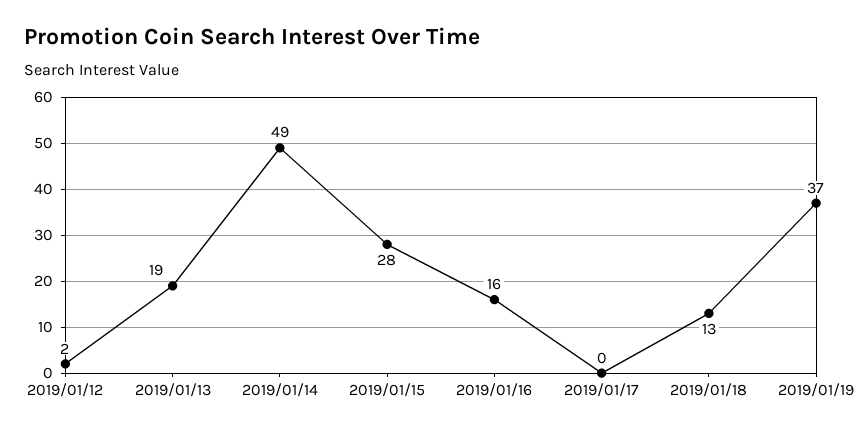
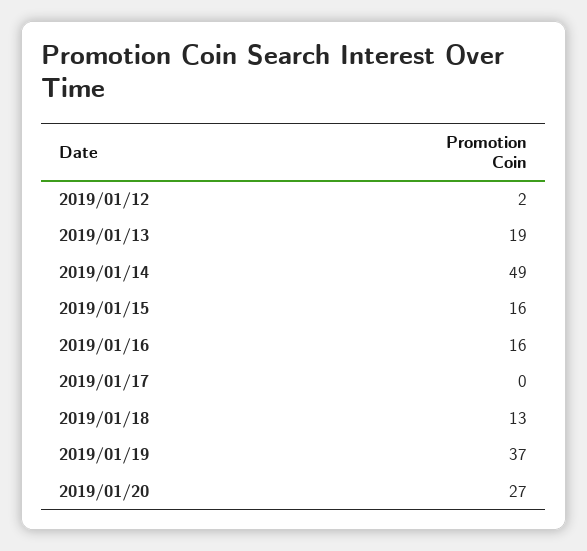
  {
    "2019/01/12": 2,
    "2019/01/13": 19,
    "2019/01/14": 49,
-   "2019/01/15": 28,
+   "2019/01/15": 16,
    "2019/01/16": 16,
    "2019/01/17": 0,
    "2019/01/18": 13,
-   "2019/01/19": 37
+   "2019/01/19": 37,
+   "2019/01/20": 27
  }

